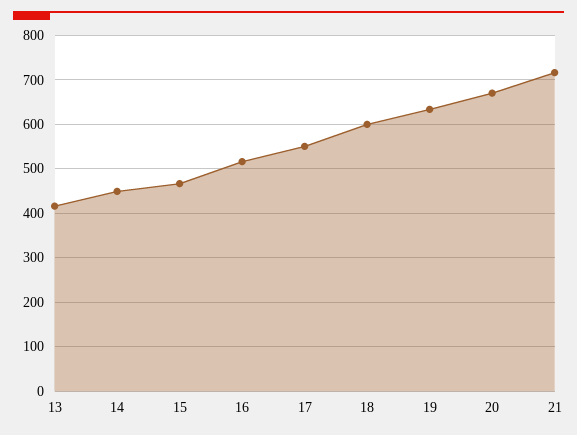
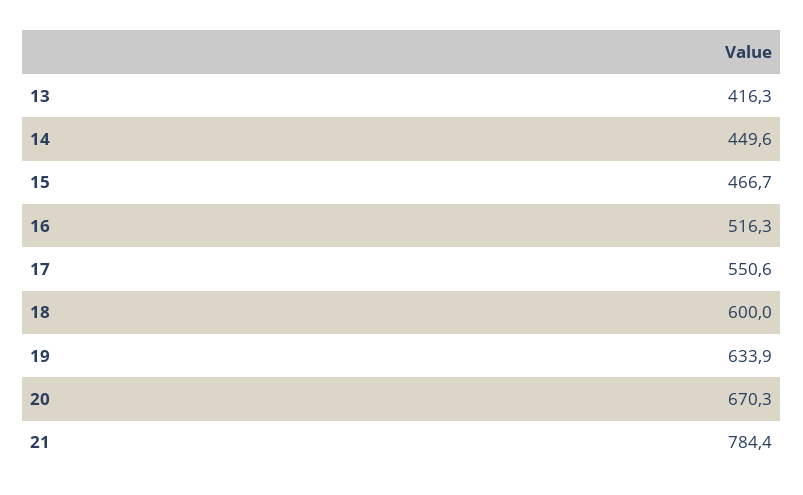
  {
    "13": 416.3,
    "14": 449.6,
    "15": 466.7,
    "16": 516.3,
    "17": 550.6,
    "18": 600,
    "19": 633.9,
    "20": 670.3,
-   "21": 720
+   "21": 784.4
  }

